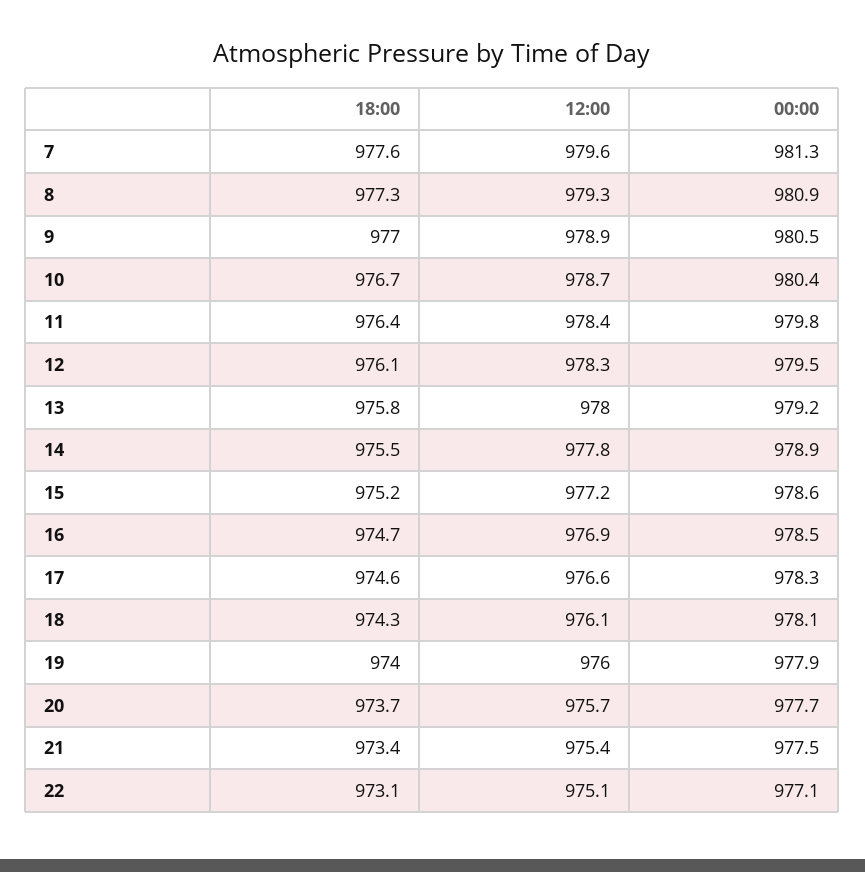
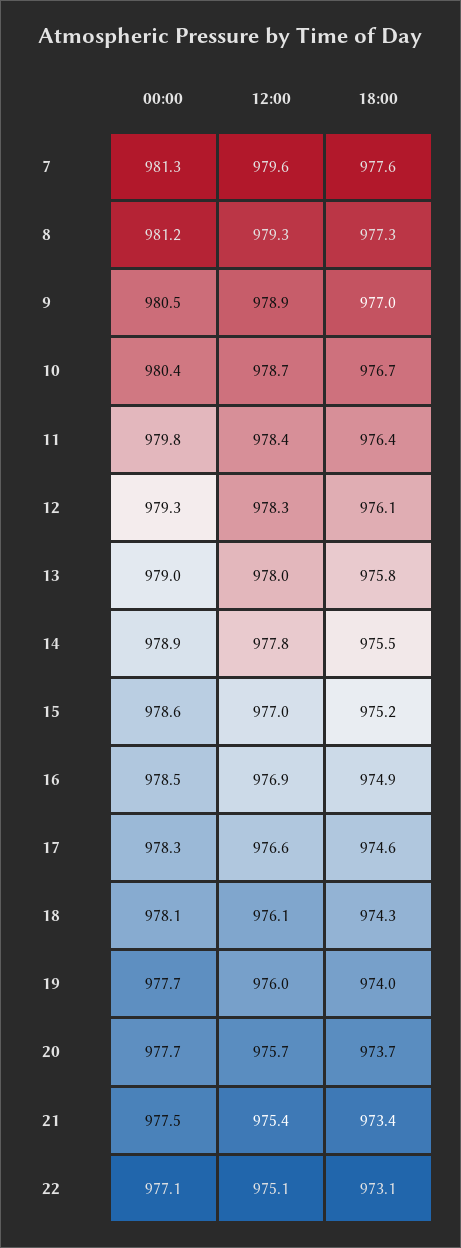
  {
    "18:00": {
      "7": 977.6,
      "8": 977.3,
      "9": 977,
      "10": 976.7,
      "11": 976.4,
      "12": 976.1,
      "13": 975.8,
      "14": 975.5,
      "15": 975.2,
-     "16": 974.7,
+     "16": 974.9,
      "17": 974.6,
      "18": 974.3,
      "19": 974,
      "20": 973.7,
      "21": 973.4,
      "22": 973.1
    },
    "12:00": {
      "7": 979.6,
      "8": 979.3,
      "9": 978.9,
      "10": 978.7,
      "11": 978.4,
      "12": 978.3,
      "13": 978,
      "14": 977.8,
-     "15": 977.2,
+     "15": 977,
      "16": 976.9,
      "17": 976.6,
      "18": 976.1,
      "19": 976,
      "20": 975.7,
      "21": 975.4,
      "22": 975.1
    },
    "00:00": {
      "7": 981.3,
-     "8": 980.9,
+     "8": 981.2,
      "9": 980.5,
      "10": 980.4,
      "11": 979.8,
-     "12": 979.5,
+     "12": 979.3,
-     "13": 979.2,
+     "13": 979,
      "14": 978.9,
      "15": 978.6,
      "16": 978.5,
      "17": 978.3,
      "18": 978.1,
-     "19": 977.9,
+     "19": 977.7,
      "20": 977.7,
      "21": 977.5,
      "22": 977.1
    }
  }

